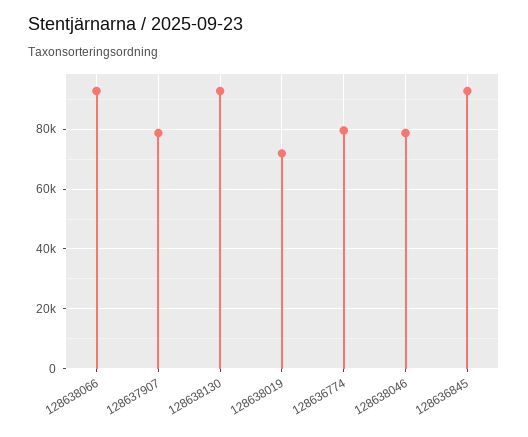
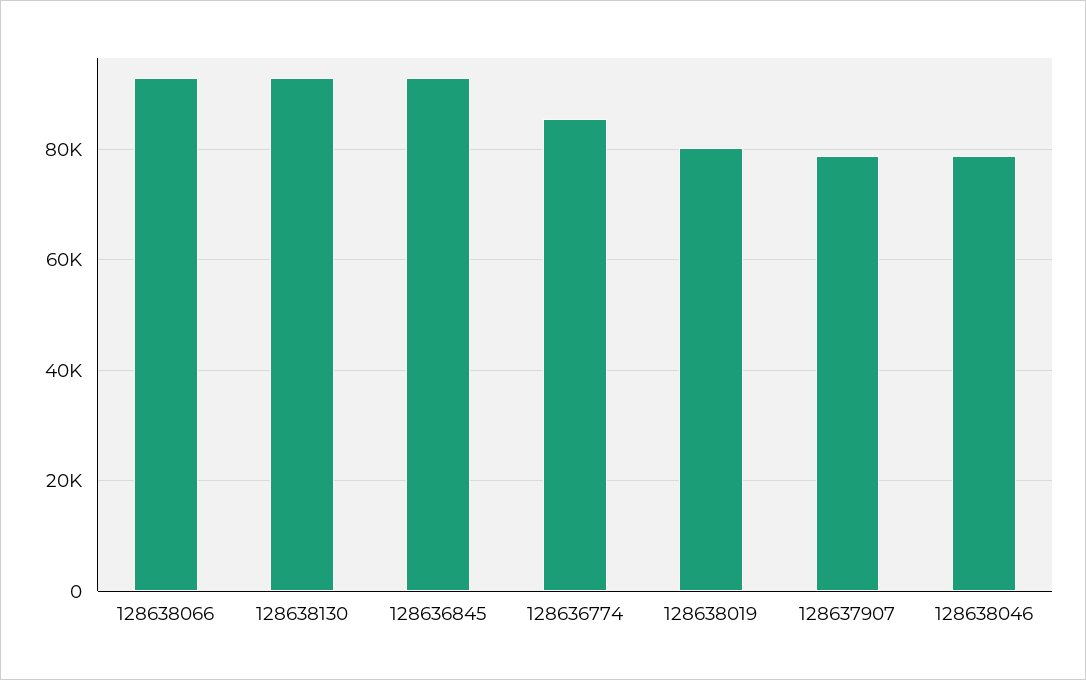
  {
    "128638066": 92000,
    "128637907": 78000,
    "128638130": 92000,
-   "128638019": 72500,
+   "128638019": 80000,
-   "128636774": 80000,
+   "128636774": 86000,
    "128638046": 78000,
    "128636845": 92000
  }

